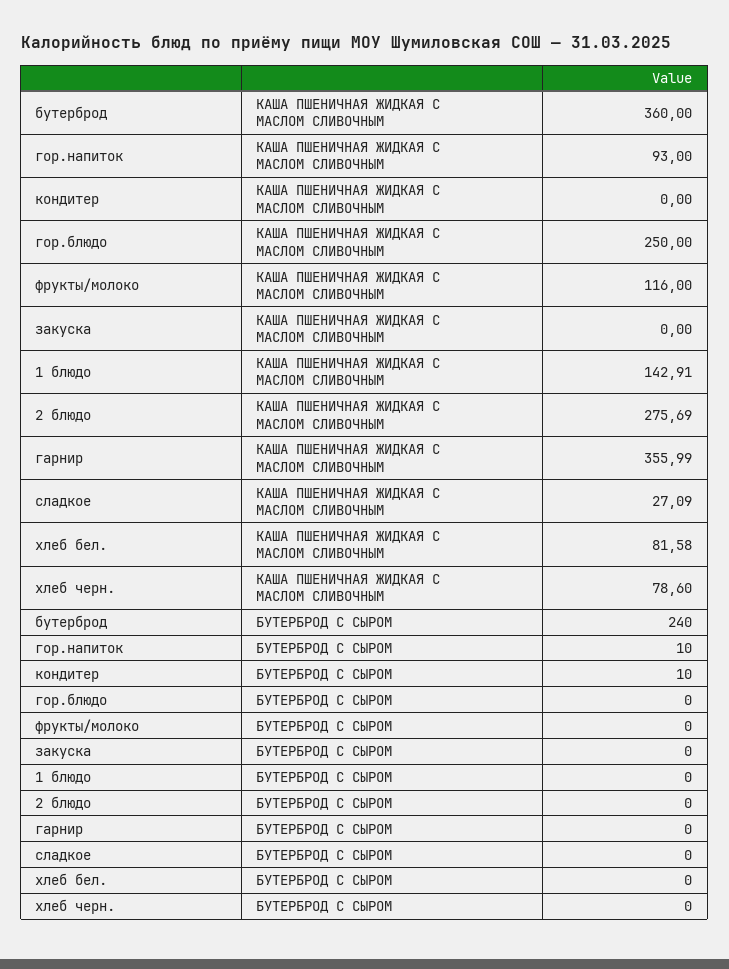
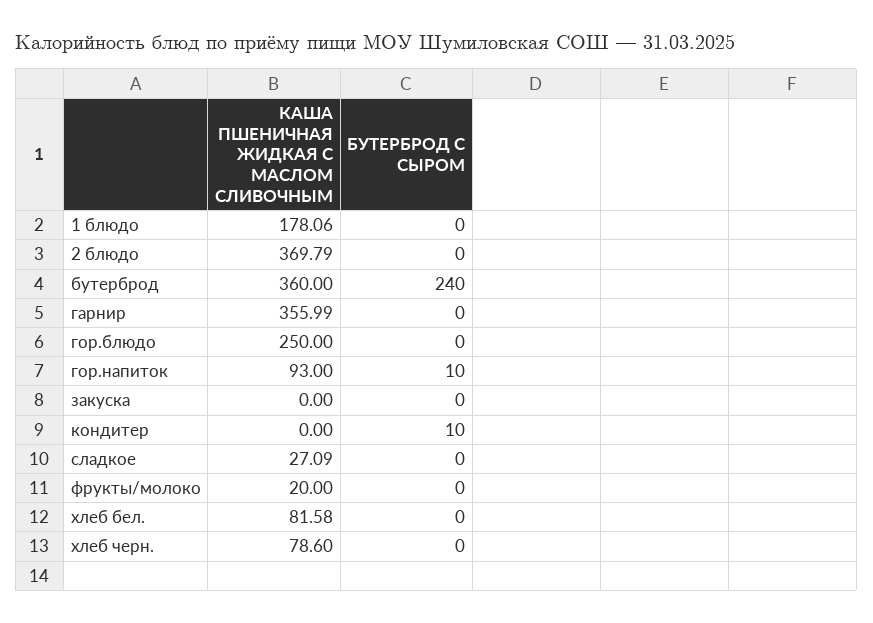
  {
    "бутерброд": {
      "КАША ПШЕНИЧНАЯ ЖИДКАЯ C МАСЛОМ СЛИВОЧНЫМ": 360,
      "БУТЕРБРОД С СЫРОМ": 240
    },
    "гор.напиток": {
      "КАША ПШЕНИЧНАЯ ЖИДКАЯ C МАСЛОМ СЛИВОЧНЫМ": 93,
      "БУТЕРБРОД С СЫРОМ": 10
    },
    "кондитер": {
      "КАША ПШЕНИЧНАЯ ЖИДКАЯ C МАСЛОМ СЛИВОЧНЫМ": 0,
      "БУТЕРБРОД С СЫРОМ": 10
    },
    "гор.блюдо": {
      "КАША ПШЕНИЧНАЯ ЖИДКАЯ C МАСЛОМ СЛИВОЧНЫМ": 250,
      "БУТЕРБРОД С СЫРОМ": 0
    },
    "фрукты/молоко": {
-     "КАША ПШЕНИЧНАЯ ЖИДКАЯ C МАСЛОМ СЛИВОЧНЫМ": 116,
+     "КАША ПШЕНИЧНАЯ ЖИДКАЯ C МАСЛОМ СЛИВОЧНЫМ": 20,
      "БУТЕРБРОД С СЫРОМ": 0
    },
    "закуска": {
      "КАША ПШЕНИЧНАЯ ЖИДКАЯ C МАСЛОМ СЛИВОЧНЫМ": 0,
      "БУТЕРБРОД С СЫРОМ": 0
    },
    "1 блюдо": {
-     "КАША ПШЕНИЧНАЯ ЖИДКАЯ C МАСЛОМ СЛИВОЧНЫМ": 142.91,
+     "КАША ПШЕНИЧНАЯ ЖИДКАЯ C МАСЛОМ СЛИВОЧНЫМ": 178.06,
      "БУТЕРБРОД С СЫРОМ": 0
    },
    "2 блюдо": {
-     "КАША ПШЕНИЧНАЯ ЖИДКАЯ C МАСЛОМ СЛИВОЧНЫМ": 275.69,
+     "КАША ПШЕНИЧНАЯ ЖИДКАЯ C МАСЛОМ СЛИВОЧНЫМ": 369.79,
      "БУТЕРБРОД С СЫРОМ": 0
    },
    "гарнир": {
      "КАША ПШЕНИЧНАЯ ЖИДКАЯ C МАСЛОМ СЛИВОЧНЫМ": 355.99,
      "БУТЕРБРОД С СЫРОМ": 0
    },
    "сладкое": {
      "КАША ПШЕНИЧНАЯ ЖИДКАЯ C МАСЛОМ СЛИВОЧНЫМ": 27.09,
      "БУТЕРБРОД С СЫРОМ": 0
    },
    "хлеб бел.": {
      "КАША ПШЕНИЧНАЯ ЖИДКАЯ C МАСЛОМ СЛИВОЧНЫМ": 81.58,
      "БУТЕРБРОД С СЫРОМ": 0
    },
    "хлеб черн.": {
      "КАША ПШЕНИЧНАЯ ЖИДКАЯ C МАСЛОМ СЛИВОЧНЫМ": 78.6,
      "БУТЕРБРОД С СЫРОМ": 0
    }
  }

